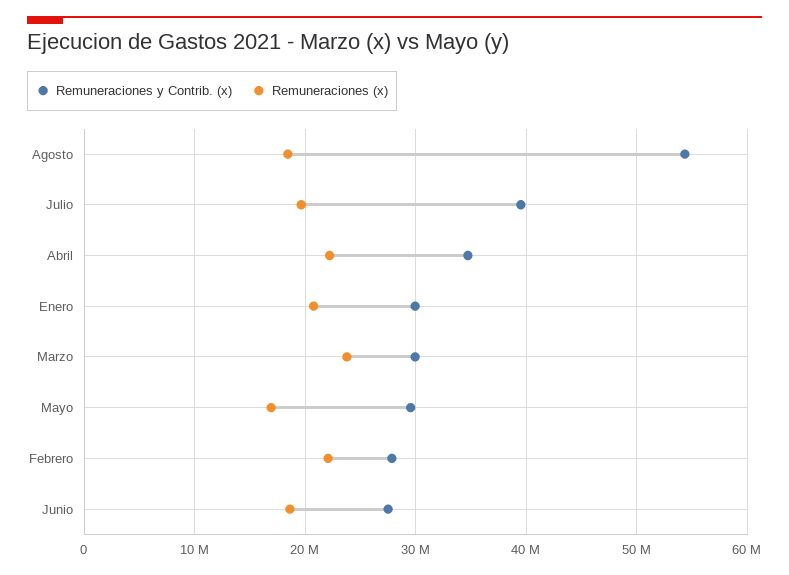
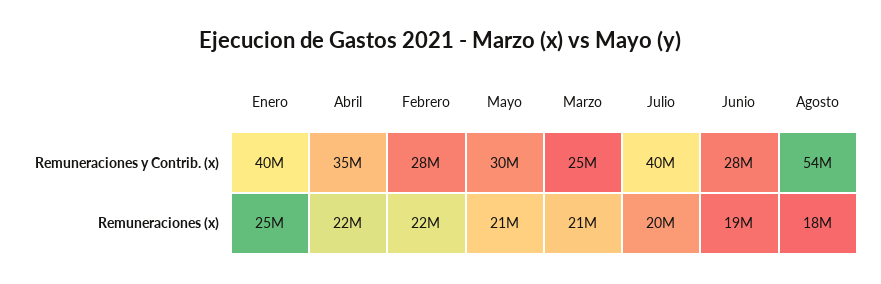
  {
    "Remuneraciones y Contrib. (x)": {
      "Agosto": 54000000,
      "Julio": 40000000,
      "Abril": 35000000,
-     "Enero": 30000000,
+     "Enero": 40000000,
-     "Marzo": 30000000,
+     "Marzo": 25000000,
      "Mayo": 30000000,
      "Febrero": 28000000,
      "Junio": 28000000
    },
    "Remuneraciones (x)": {
      "Agosto": 18000000,
      "Julio": 20000000,
      "Abril": 22000000,
-     "Enero": 21000000,
+     "Enero": 25000000,
-     "Marzo": 24000000,
+     "Marzo": 21000000,
-     "Mayo": 17000000,
+     "Mayo": 21000000,
      "Febrero": 22000000,
      "Junio": 19000000
    }
  }

